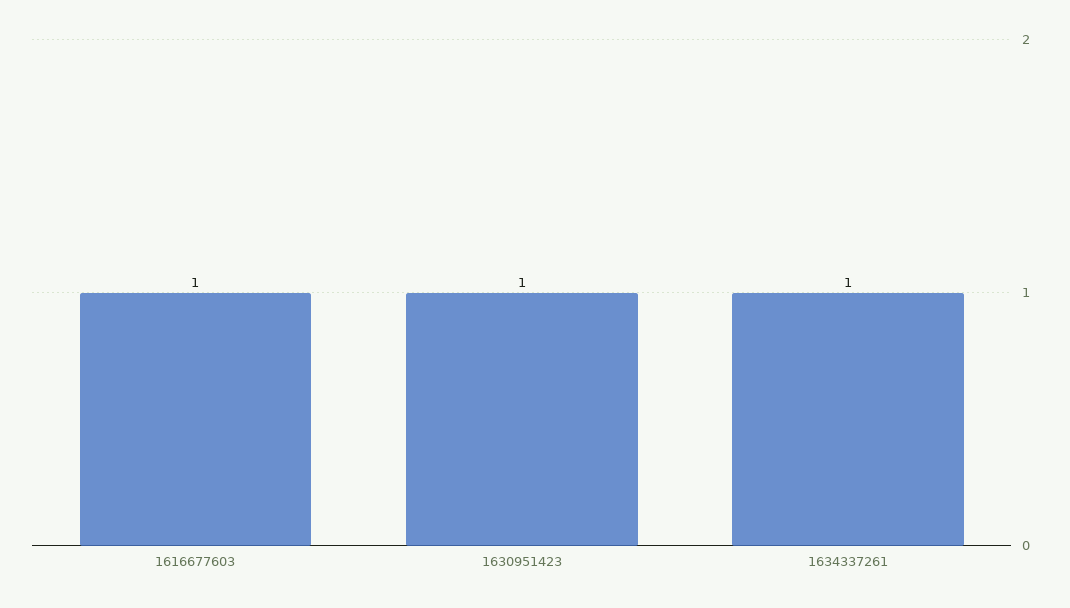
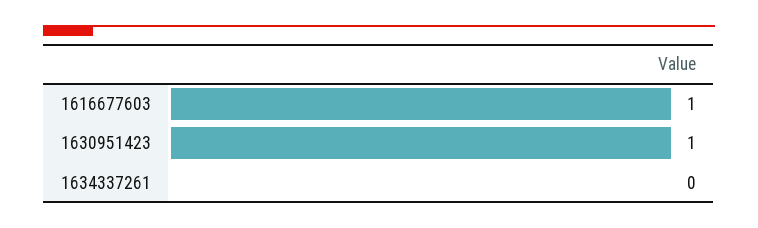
  {
    "1616677603": 1,
    "1630951423": 1,
-   "1634337261": 1
+   "1634337261": 0
  }

